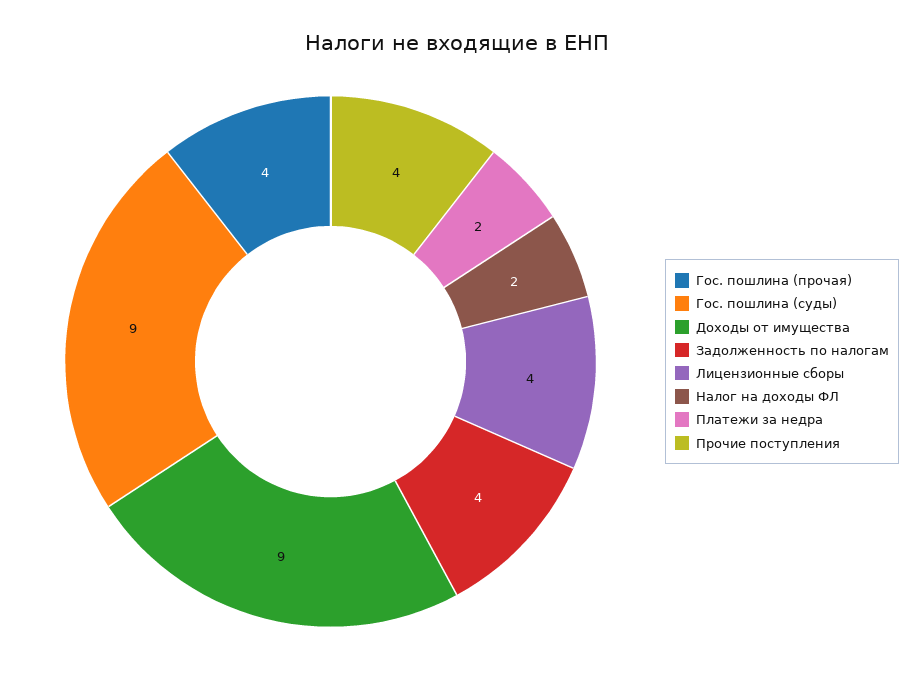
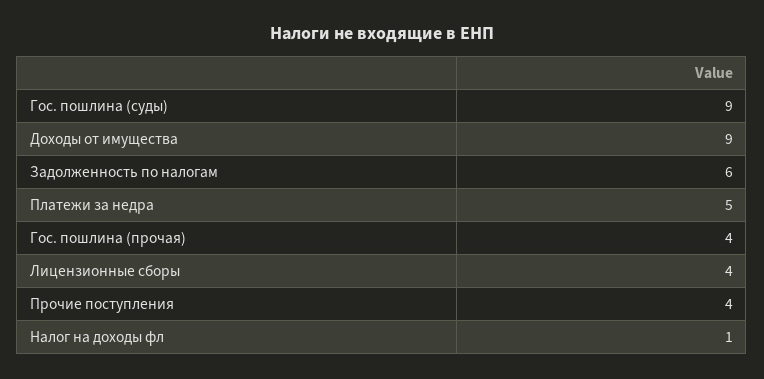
  {
    "Гос. пошлина (прочая)": 4,
    "Гос. пошлина (суды)": 9,
    "Доходы от имущества": 9,
-   "Задолженность по налогам": 4,
+   "Задолженность по налогам": 6,
    "Лицензионные сборы": 4,
-   "Налог на доходы ФЛ": 2,
+   "Налог на доходы ФЛ": 1,
-   "Платежи за недра": 2,
+   "Платежи за недра": 5,
    "Прочие поступления": 4
  }

